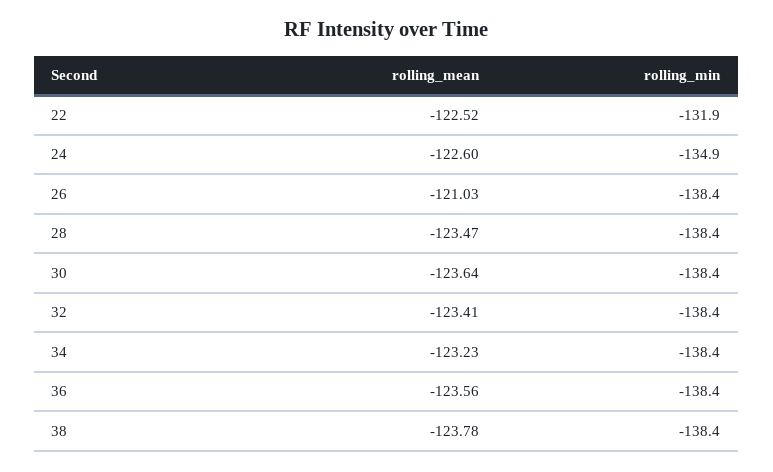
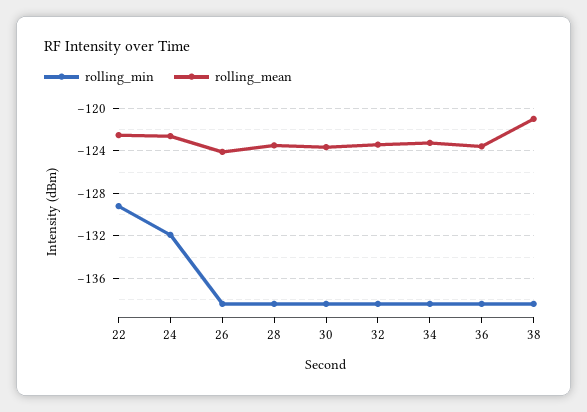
  {
    "rolling_mean": {
      "22": -122.52,
      "24": -122.6,
-     "26": -121.03,
+     "26": -124,
      "28": -123.47,
      "30": -123.64,
      "32": -123.41,
      "34": -123.23,
      "36": -123.56,
-     "38": -123.78
+     "38": -121
    },
    "rolling_min": {
-     "22": -131.9,
+     "22": -129,
-     "24": -134.9,
+     "24": -132,
      "26": -138.4,
      "28": -138.4,
      "30": -138.4,
      "32": -138.4,
      "34": -138.4,
      "36": -138.4,
      "38": -138.4
    }
  }

